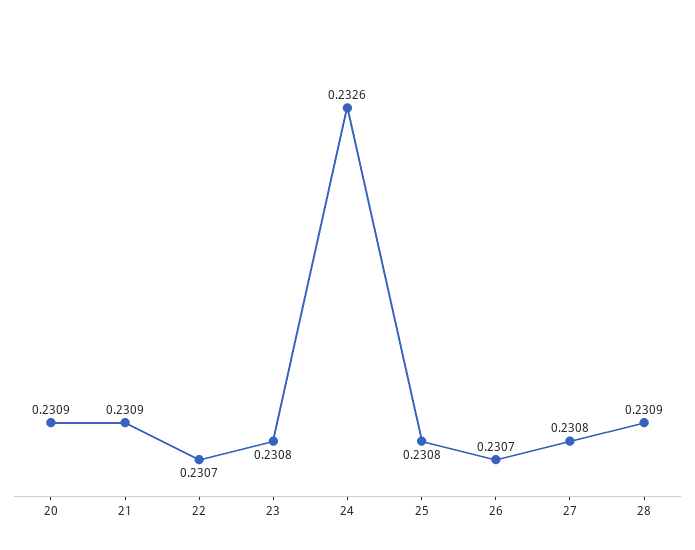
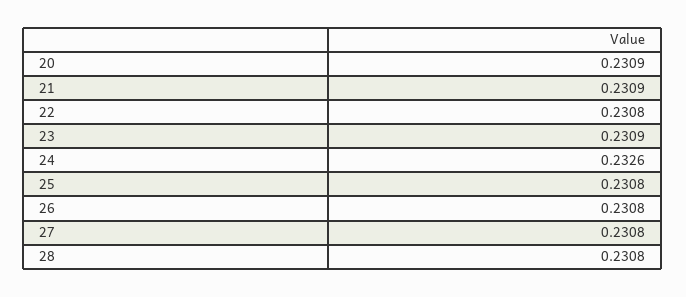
  {
    "20": 0.2309,
    "21": 0.2309,
-   "22": 0.2307,
+   "22": 0.2308,
-   "23": 0.2308,
+   "23": 0.2309,
    "24": 0.2326,
    "25": 0.2308,
-   "26": 0.2307,
+   "26": 0.2308,
    "27": 0.2308,
-   "28": 0.2309
+   "28": 0.2308
  }

